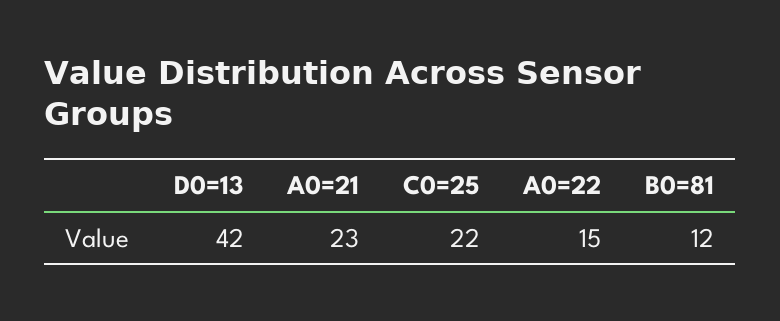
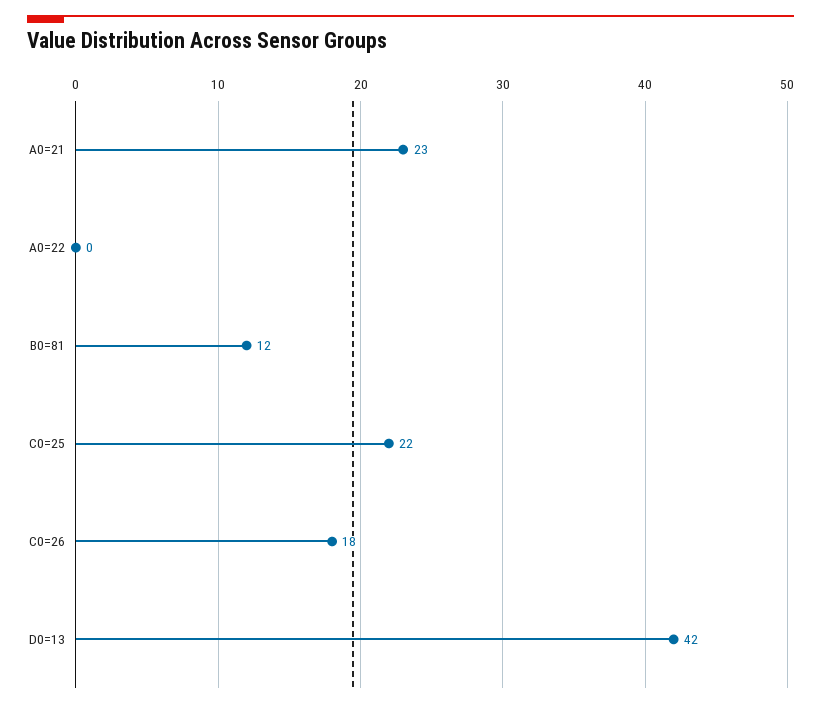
  {
    "D0=13": 42,
    "A0=21": 23,
    "C0=25": 22,
-   "A0=22": 15,
+   "A0=22": 0,
-   "B0=81": 12
+   "B0=81": 12,
+   "C0=26": 18
  }

